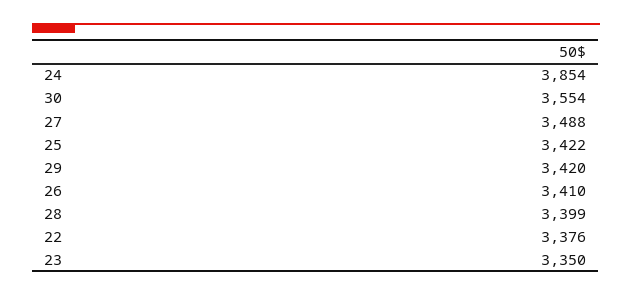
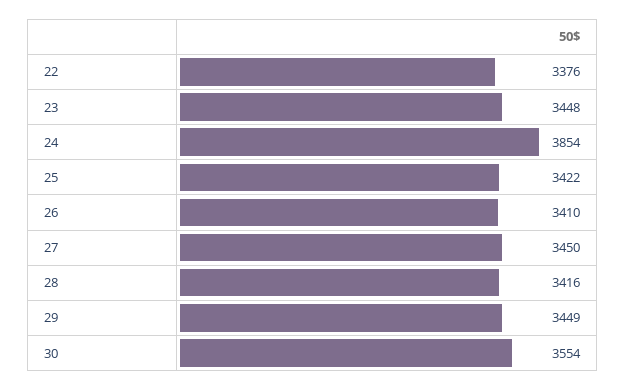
  {
    "24": 3854,
    "30": 3554,
-   "27": 3488,
+   "27": 3450,
    "25": 3422,
-   "29": 3420,
+   "29": 3449,
    "26": 3410,
-   "28": 3399,
+   "28": 3416,
    "22": 3376,
-   "23": 3350
+   "23": 3448
  }

